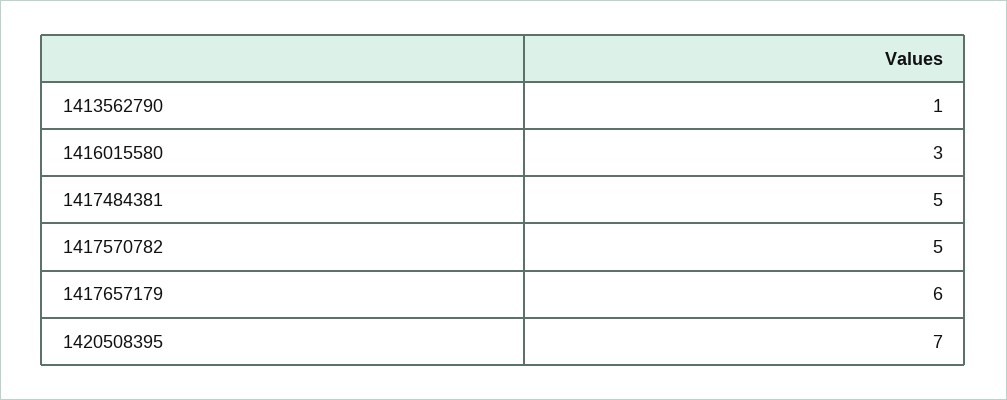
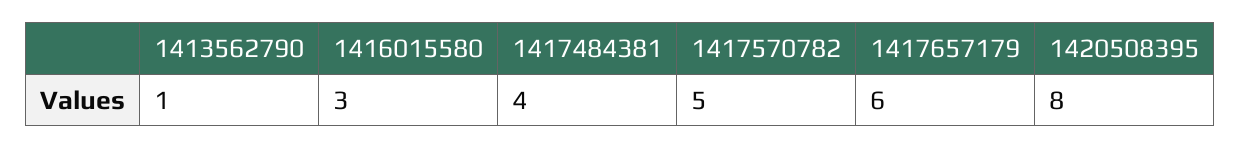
  {
    "1413562790": 1,
    "1416015580": 3,
-   "1417484381": 5,
+   "1417484381": 4,
    "1417570782": 5,
    "1417657179": 6,
-   "1420508395": 7
+   "1420508395": 8
  }

